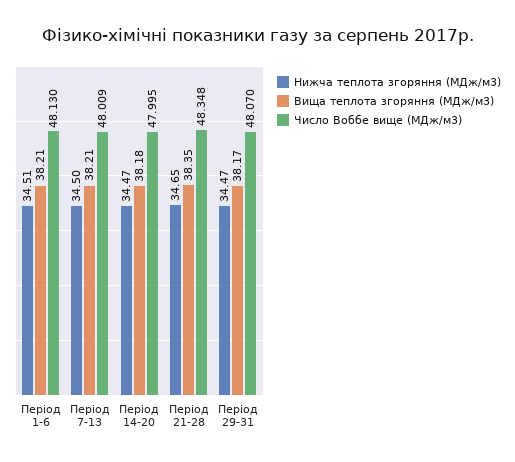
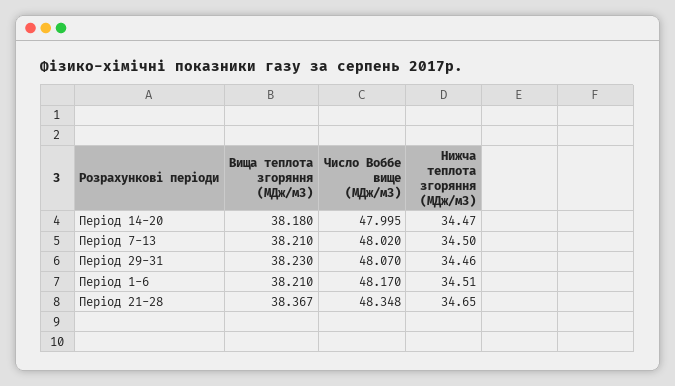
  {
    "Нижча теплота згоряння (МДж/м3)": {
      "Період 1-6": 34.51,
      "Період 7-13": 34.5,
      "Період 14-20": 34.47,
      "Період 21-28": 34.65,
-     "Період 29-31": 34.47
+     "Період 29-31": 34.46
    },
    "Вища теплота згоряння (МДж/м3)": {
      "Період 1-6": 38.21,
      "Період 7-13": 38.21,
      "Період 14-20": 38.18,
-     "Період 21-28": 38.35,
+     "Період 21-28": 38.367,
-     "Період 29-31": 38.17
+     "Період 29-31": 38.23
    },
    "Число Воббе вище (МДж/м3)": {
-     "Період 1-6": 48.13,
+     "Період 1-6": 48.17,
-     "Період 7-13": 48.009,
+     "Період 7-13": 48.02,
      "Період 14-20": 47.995,
      "Період 21-28": 48.348,
      "Період 29-31": 48.07
    }
  }

